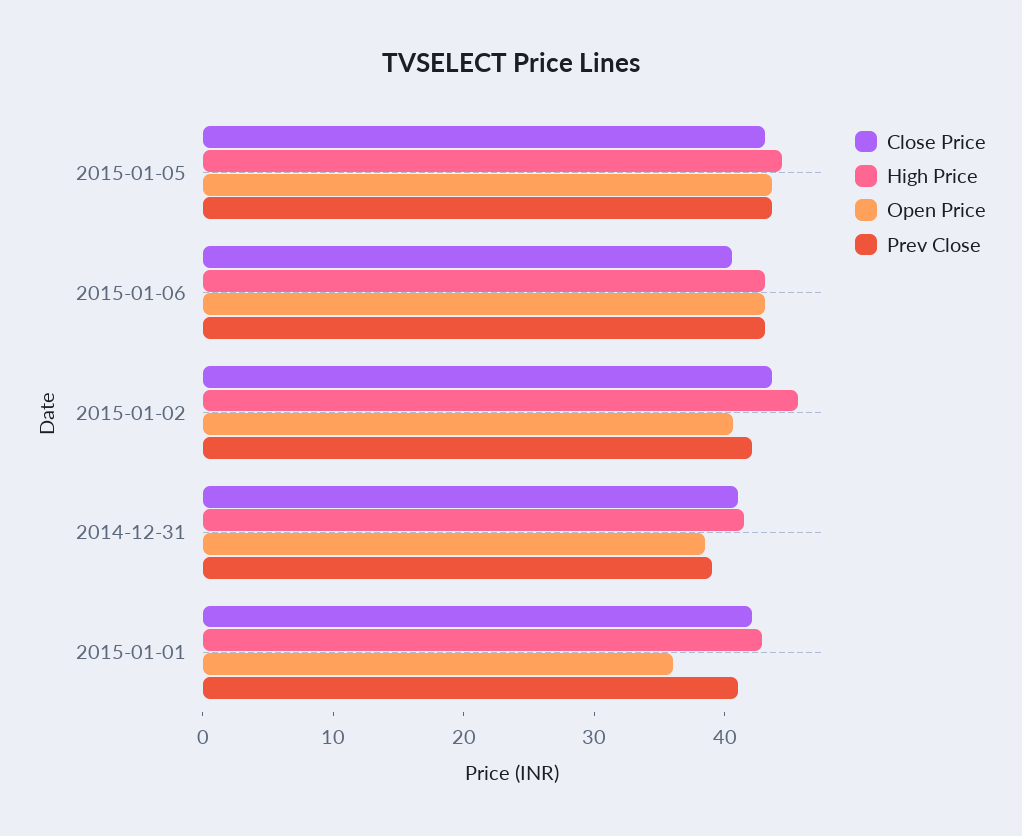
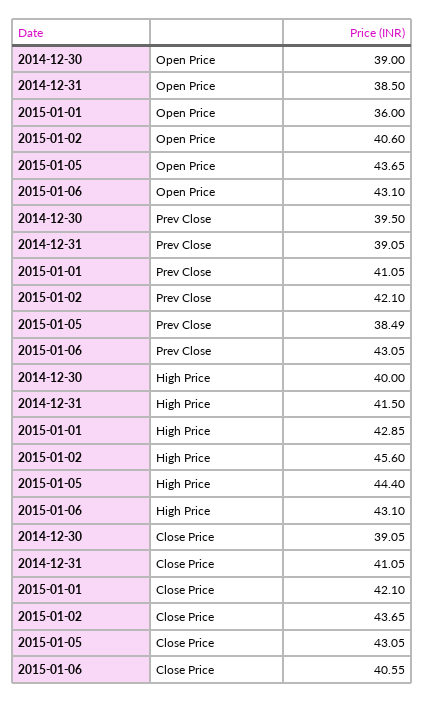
  {
    "Close Price": {
      "2015-01-05": 43.05,
      "2015-01-06": 40.55,
      "2015-01-02": 43.65,
      "2014-12-31": 41.05,
-     "2015-01-01": 42.1
+     "2015-01-01": 42.1,
+     "2014-12-30": 39.05
    },
    "High Price": {
      "2015-01-05": 44.4,
      "2015-01-06": 43.1,
      "2015-01-02": 45.6,
      "2014-12-31": 41.5,
-     "2015-01-01": 42.85
+     "2015-01-01": 42.85,
+     "2014-12-30": 40
    },
    "Open Price": {
      "2015-01-05": 43.65,
      "2015-01-06": 43.1,
      "2015-01-02": 40.6,
      "2014-12-31": 38.5,
-     "2015-01-01": 36
+     "2015-01-01": 36,
+     "2014-12-30": 39
    },
    "Prev Close": {
-     "2015-01-05": 44,
+     "2015-01-05": 38.49,
      "2015-01-06": 43.05,
      "2015-01-02": 42.1,
      "2014-12-31": 39.05,
-     "2015-01-01": 41.05
+     "2015-01-01": 41.05,
+     "2014-12-30": 39.5
    }
  }

